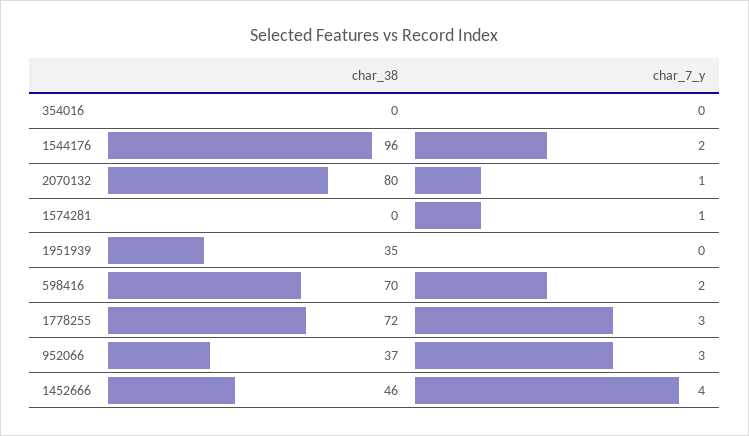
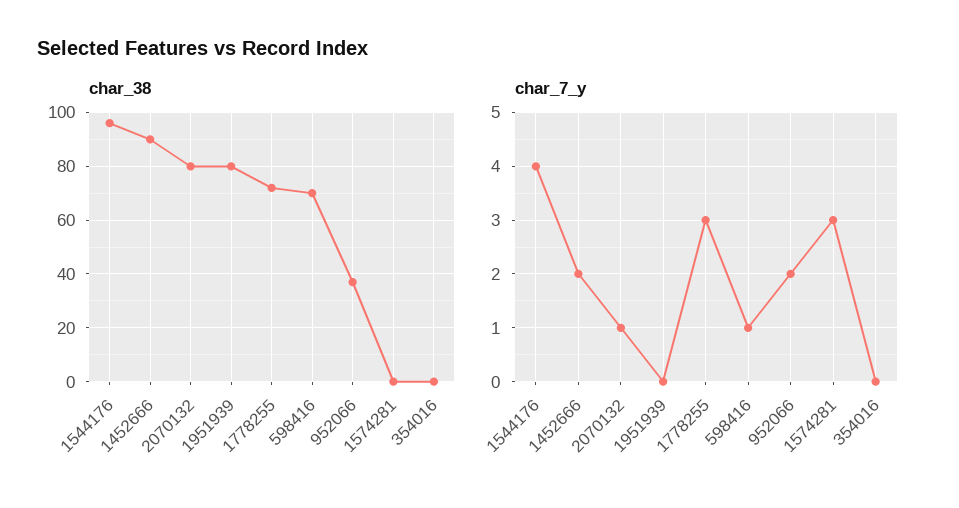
  {
    "char_38": {
      "354016": 0,
      "1544176": 96,
      "2070132": 80,
      "1574281": 0,
-     "1951939": 35,
+     "1951939": 80,
      "598416": 70,
      "1778255": 72,
      "952066": 37,
-     "1452666": 46
+     "1452666": 90
    },
    "char_7_y": {
      "354016": 0,
-     "1544176": 2,
+     "1544176": 4,
      "2070132": 1,
-     "1574281": 1,
+     "1574281": 3,
      "1951939": 0,
-     "598416": 2,
+     "598416": 1,
      "1778255": 3,
-     "952066": 3,
+     "952066": 2,
-     "1452666": 4
+     "1452666": 2
    }
  }

